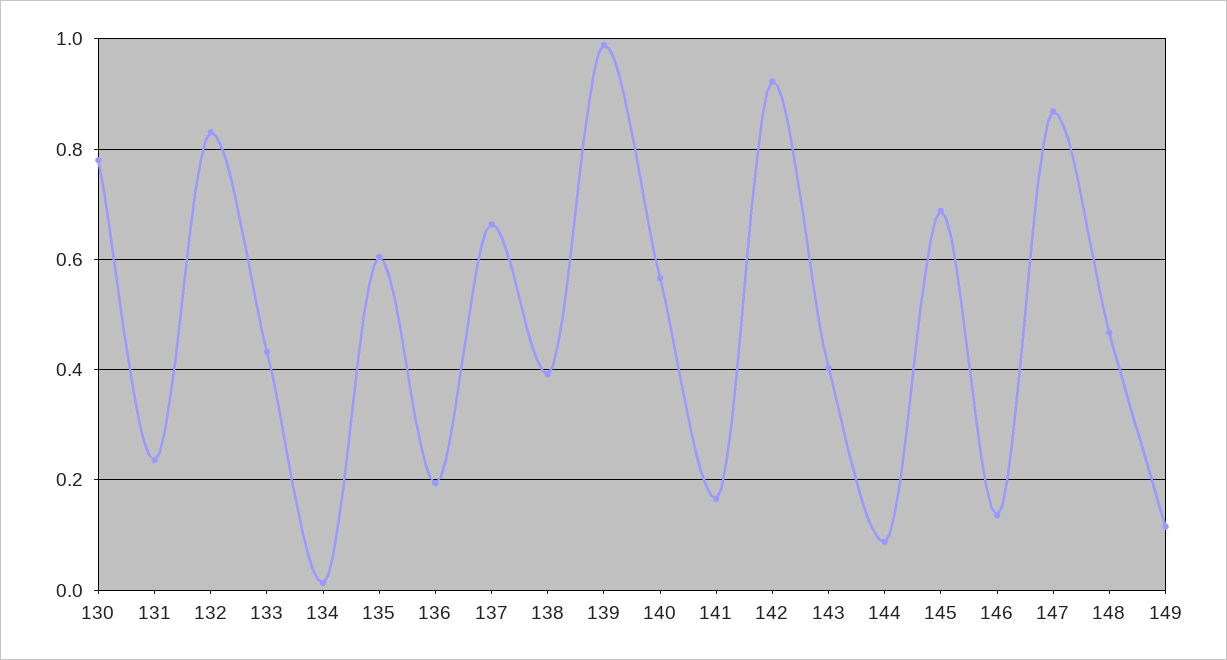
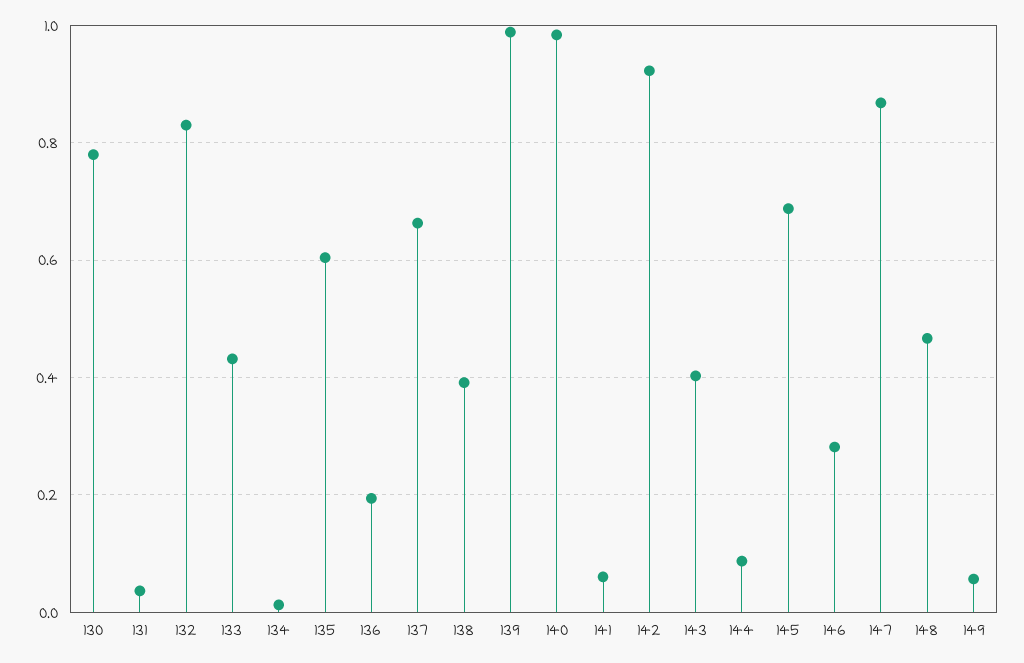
  {
    "130": 0.78,
-   "131": 0.24,
+   "131": 0.04,
    "132": 0.84,
    "133": 0.44,
    "134": 0.02,
    "135": 0.6,
    "136": 0.2,
    "137": 0.66,
    "138": 0.4,
    "139": 0.98,
-   "140": 0.56,
+   "140": 0.98,
-   "141": 0.16,
+   "141": 0.06,
    "142": 0.92,
    "143": 0.4,
    "144": 0.08,
    "145": 0.68,
-   "146": 0.14,
+   "146": 0.28,
    "147": 0.86,
    "148": 0.46,
-   "149": 0.12
+   "149": 0.06
  }

